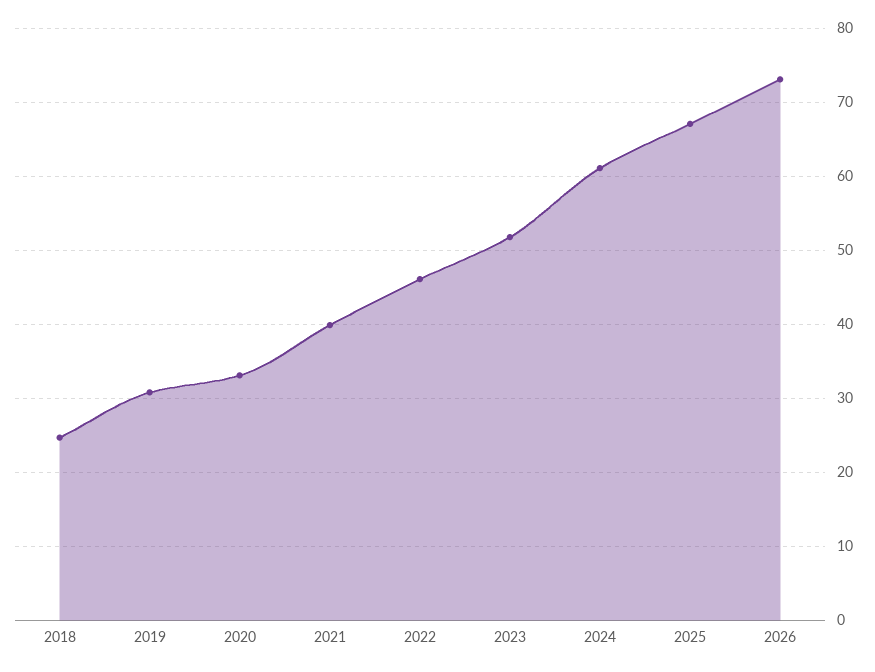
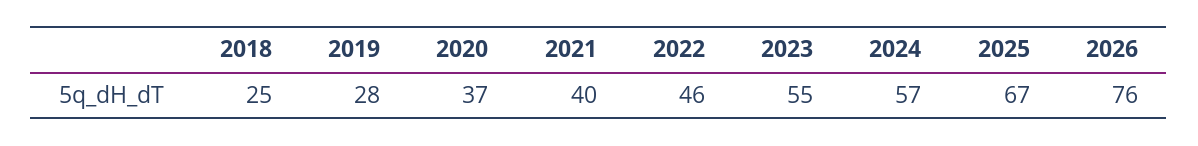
  {
    "2018": 25,
-   "2019": 31,
+   "2019": 28,
-   "2020": 33,
+   "2020": 37,
    "2021": 40,
    "2022": 46,
-   "2023": 52,
+   "2023": 55,
-   "2024": 61,
+   "2024": 57,
    "2025": 67,
-   "2026": 73
+   "2026": 76
  }

